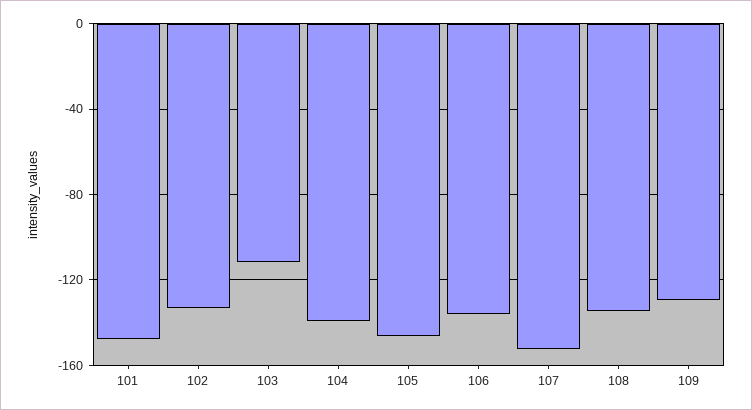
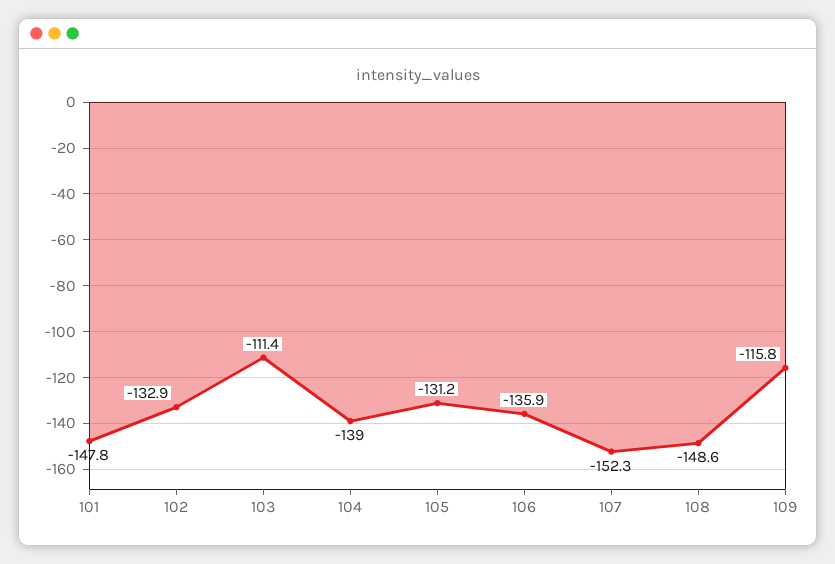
  {
    "101": -147.8,
    "102": -132.9,
    "103": -111.4,
    "104": -139,
-   "105": -145,
+   "105": -131.2,
    "106": -135.9,
    "107": -152.3,
-   "108": -135,
+   "108": -148.6,
-   "109": -130
+   "109": -115.8
  }

